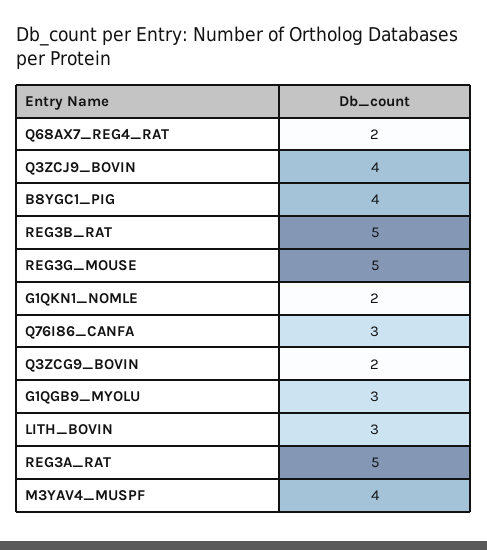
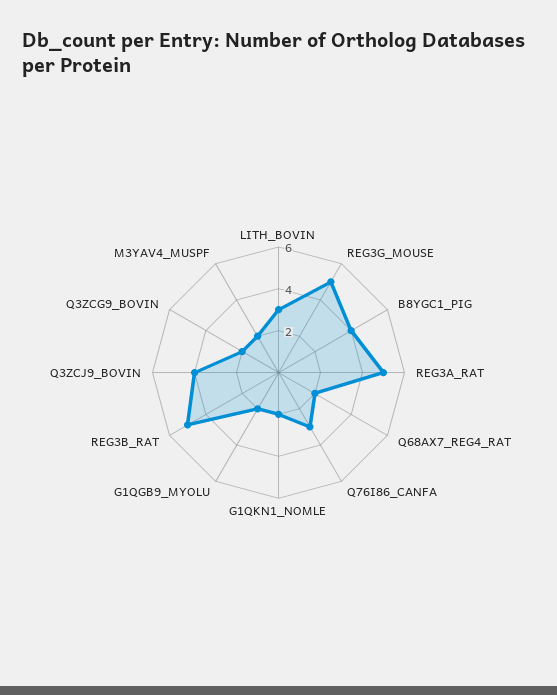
  {
    "Q68AX7_REG4_RAT": 2,
    "Q3ZCJ9_BOVIN": 4,
    "B8YGC1_PIG": 4,
    "REG3B_RAT": 5,
    "REG3G_MOUSE": 5,
    "G1QKN1_NOMLE": 2,
    "Q76I86_CANFA": 3,
    "Q3ZCG9_BOVIN": 2,
-   "G1QGB9_MYOLU": 3,
+   "G1QGB9_MYOLU": 2,
    "LITH_BOVIN": 3,
    "REG3A_RAT": 5,
-   "M3YAV4_MUSPF": 4
+   "M3YAV4_MUSPF": 2
  }

